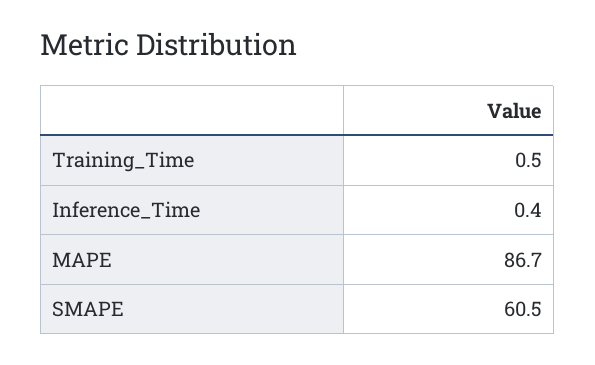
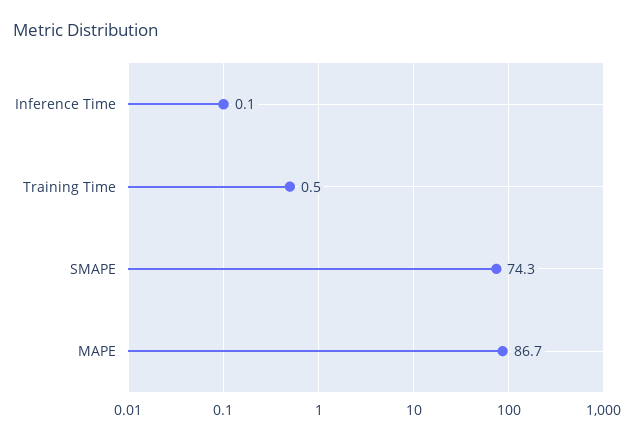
  {
    "Training_Time": 0.5,
-   "Inference_Time": 0.4,
+   "Inference_Time": 0.1,
    "MAPE": 86.7,
-   "SMAPE": 60.5
+   "SMAPE": 74.3
  }

